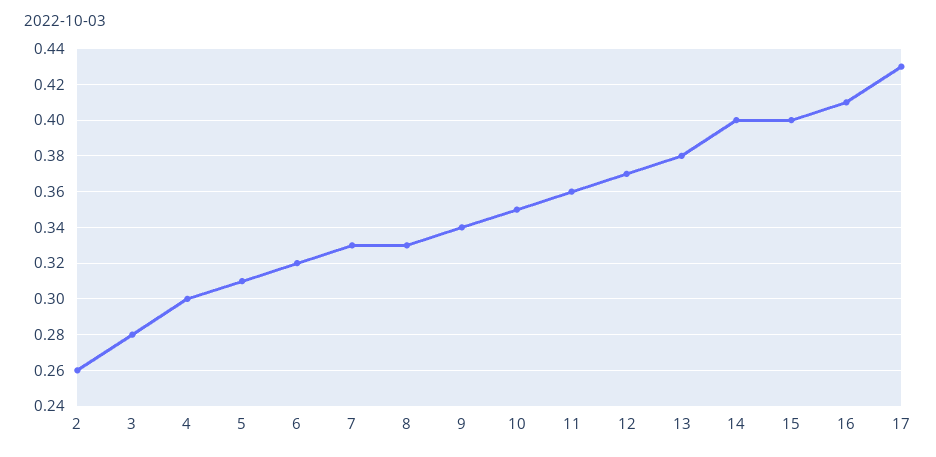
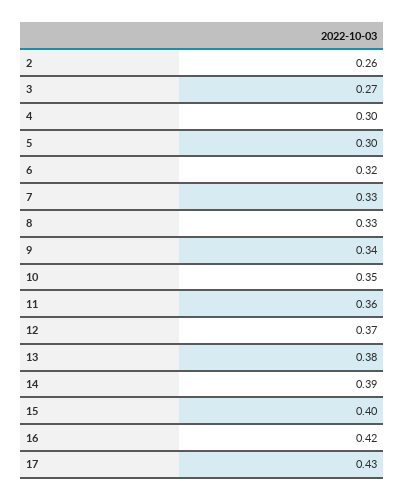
  {
    "2": 0.26,
-   "3": 0.28,
+   "3": 0.27,
    "4": 0.3,
-   "5": 0.31,
+   "5": 0.3,
    "6": 0.32,
    "7": 0.33,
    "8": 0.33,
    "9": 0.34,
    "10": 0.35,
    "11": 0.36,
    "12": 0.37,
    "13": 0.38,
-   "14": 0.4,
+   "14": 0.39,
    "15": 0.4,
-   "16": 0.41,
+   "16": 0.42,
    "17": 0.43
  }

